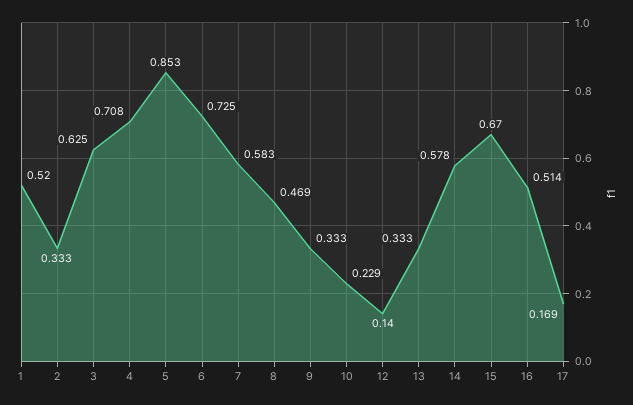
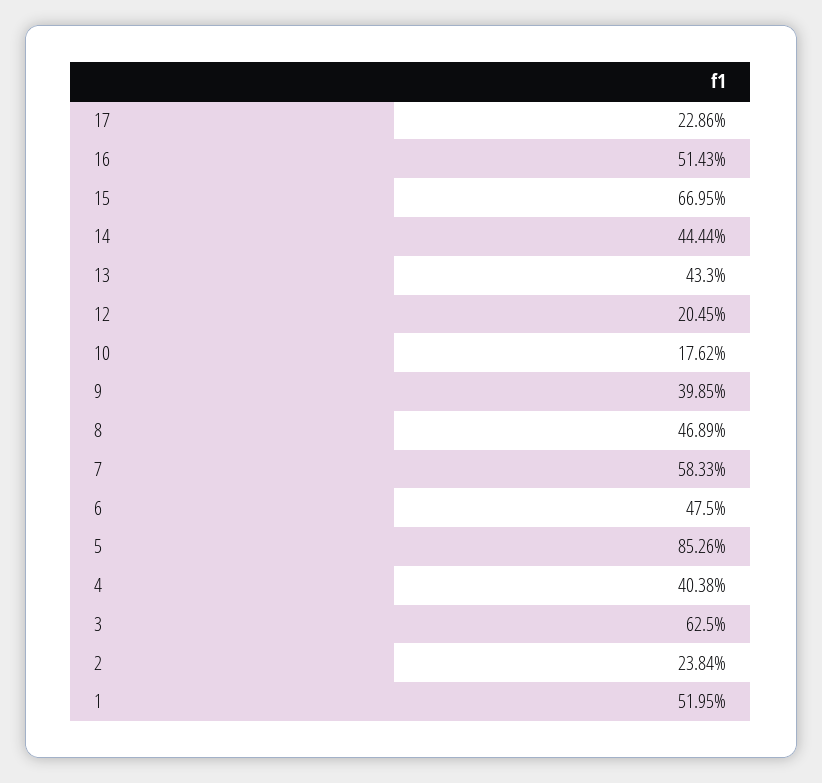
  {
    "1": 0.5195,
-   "2": 0.333,
+   "2": 0.2384,
    "3": 0.625,
-   "4": 0.708,
+   "4": 0.4038,
    "5": 0.8526,
-   "6": 0.725,
+   "6": 0.475,
    "7": 0.5833,
    "8": 0.4689,
-   "9": 0.333,
+   "9": 0.3985,
-   "10": 0.229,
+   "10": 0.1762,
-   "12": 0.14,
+   "12": 0.2045,
-   "13": 0.333,
+   "13": 0.433,
-   "14": 0.578,
+   "14": 0.4444,
    "15": 0.6695,
    "16": 0.5143,
-   "17": 0.169
+   "17": 0.2286
  }

